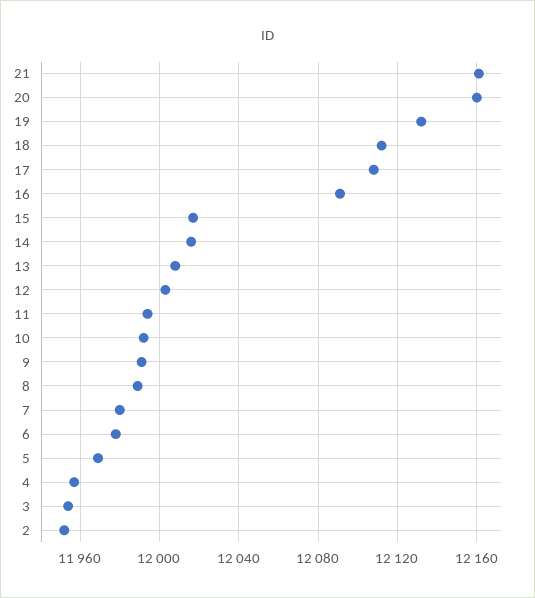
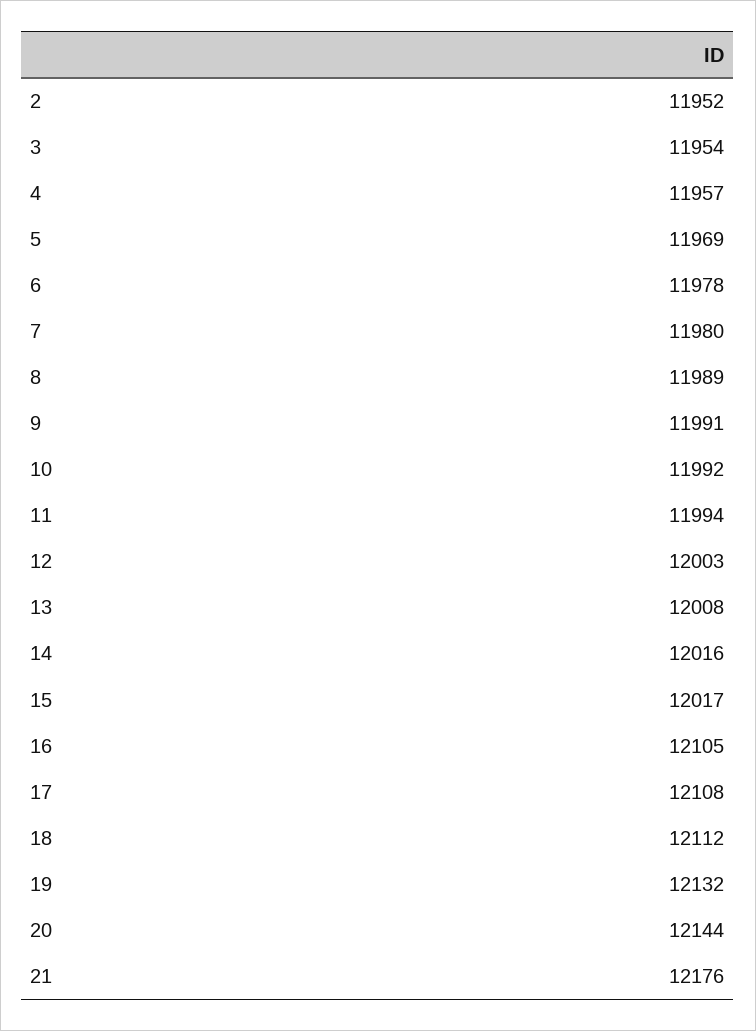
  {
-   "21": 12160,
+   "21": 12176,
-   "20": 12160,
+   "20": 12144,
    "19": 12132,
    "18": 12112,
    "17": 12108,
-   "16": 12090,
+   "16": 12105,
    "15": 12017,
    "14": 12016,
    "13": 12008,
    "12": 12003,
    "11": 11994,
    "10": 11992,
    "9": 11991,
    "8": 11989,
    "7": 11980,
    "6": 11978,
    "5": 11969,
    "4": 11957,
    "3": 11954,
    "2": 11952
  }

